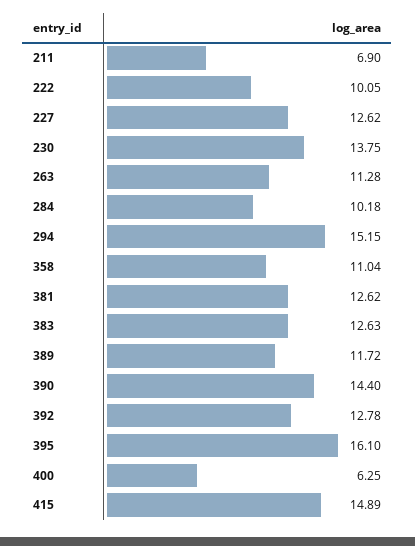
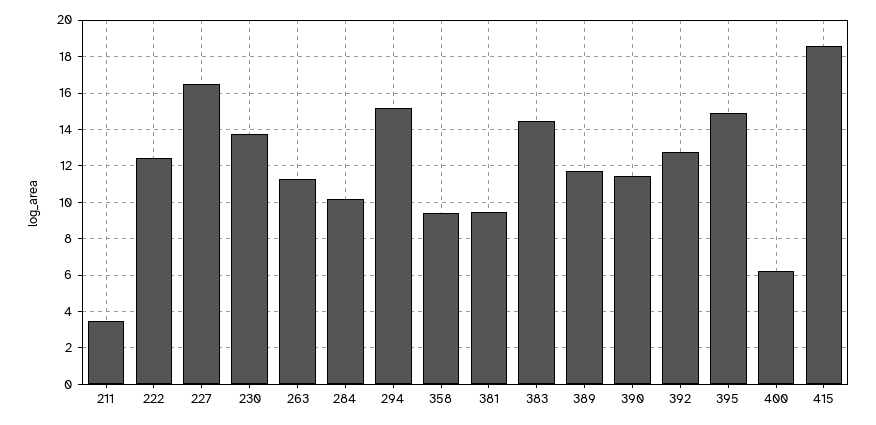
  {
-   "211": 6.9,
+   "211": 3.5,
-   "222": 10.05,
+   "222": 12.5,
-   "227": 12.62,
+   "227": 16.5,
    "230": 13.75,
    "263": 11.28,
    "284": 10.18,
    "294": 15.15,
-   "358": 11.04,
+   "358": 9.5,
-   "381": 12.62,
+   "381": 9.5,
-   "383": 12.63,
+   "383": 14.5,
    "389": 11.72,
-   "390": 14.4,
+   "390": 11.5,
    "392": 12.78,
-   "395": 16.1,
+   "395": 15,
    "400": 6.25,
-   "415": 14.89
+   "415": 18.5
  }

